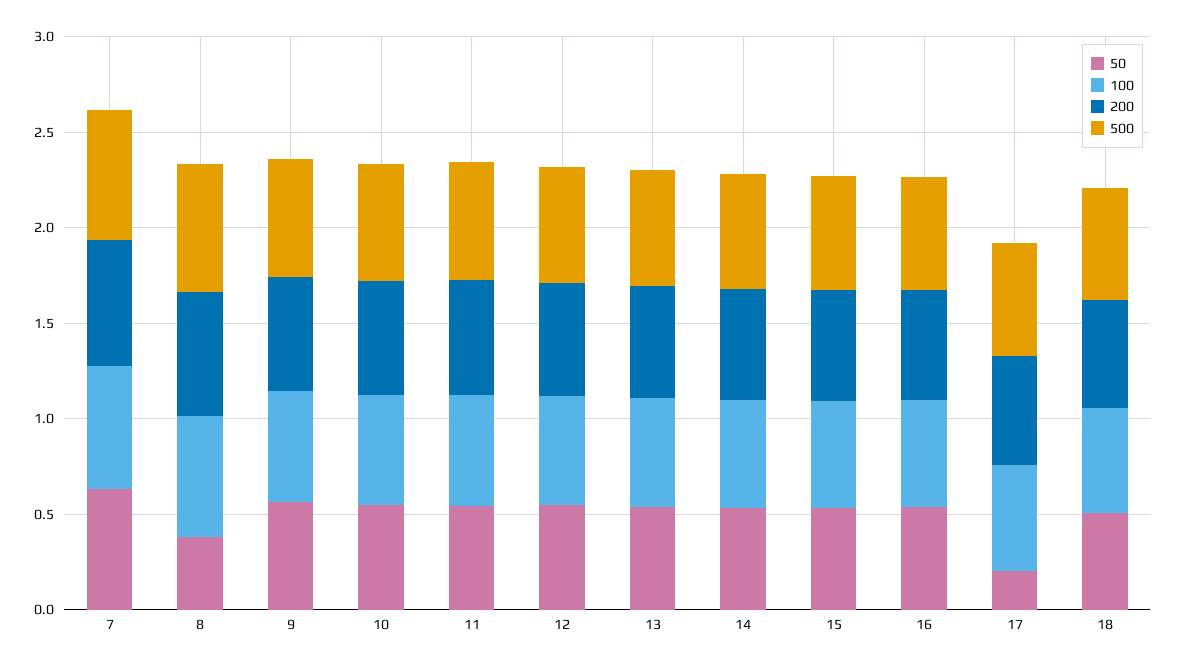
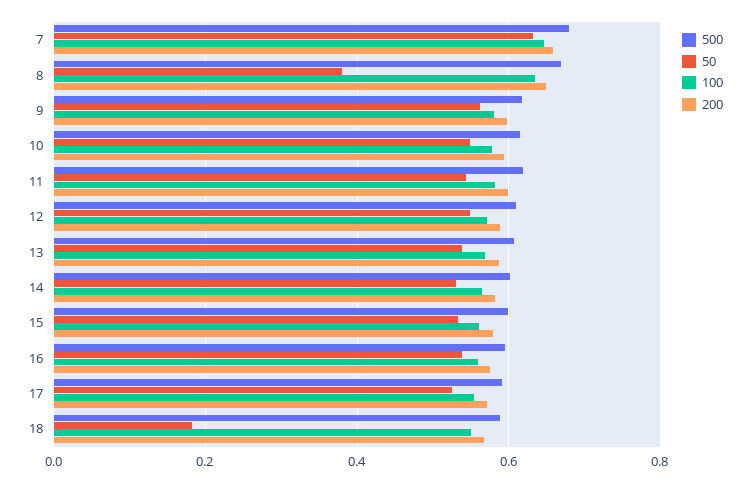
  {
    "50": {
      "7": 0.64,
      "8": 0.38,
      "9": 0.56,
      "10": 0.54,
      "11": 0.54,
      "12": 0.54,
      "13": 0.54,
      "14": 0.54,
      "15": 0.54,
      "16": 0.54,
-     "17": 0.2,
+     "17": 0.52,
-     "18": 0.5
+     "18": 0.18
    },
    "100": {
      "7": 0.64,
      "8": 0.64,
      "9": 0.58,
      "10": 0.58,
      "11": 0.58,
      "12": 0.58,
      "13": 0.56,
      "14": 0.56,
      "15": 0.56,
      "16": 0.56,
      "17": 0.56,
      "18": 0.54
    },
    "200": {
      "7": 0.66,
      "8": 0.64,
      "9": 0.6,
      "10": 0.6,
      "11": 0.6,
      "12": 0.58,
      "13": 0.58,
      "14": 0.58,
      "15": 0.58,
      "16": 0.58,
      "17": 0.58,
      "18": 0.56
    },
    "500": {
      "7": 0.68,
      "8": 0.66,
      "9": 0.62,
      "10": 0.62,
      "11": 0.62,
      "12": 0.6,
      "13": 0.6,
      "14": 0.6,
      "15": 0.6,
      "16": 0.6,
      "17": 0.6,
      "18": 0.58
    }
  }

